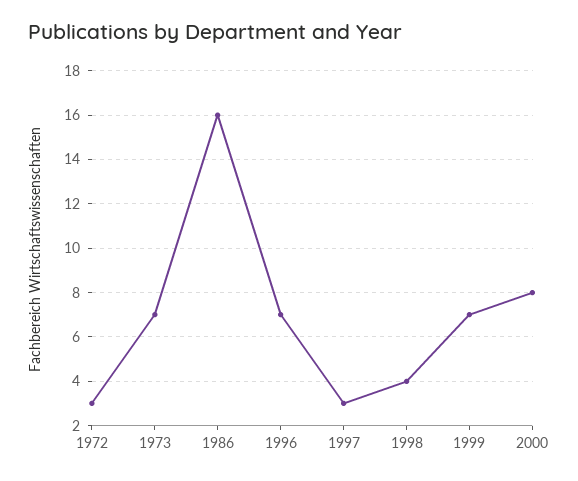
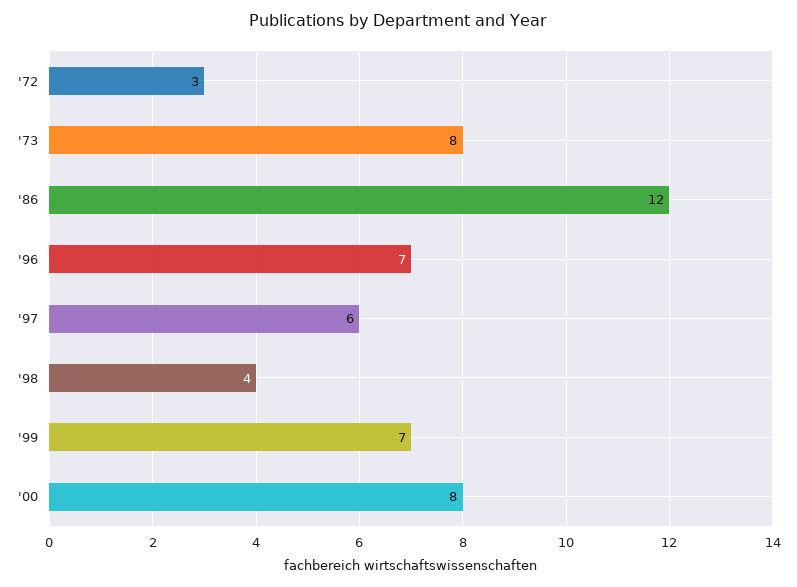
  {
    "1972": 3,
-   "1973": 7,
+   "1973": 8,
-   "1986": 16,
+   "1986": 12,
    "1996": 7,
-   "1997": 3,
+   "1997": 6,
    "1998": 4,
    "1999": 7,
    "2000": 8
  }

